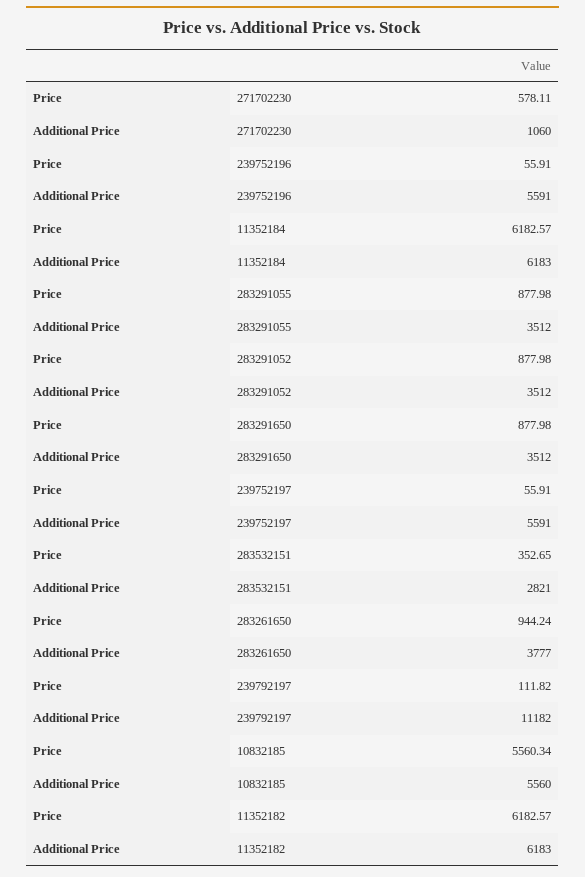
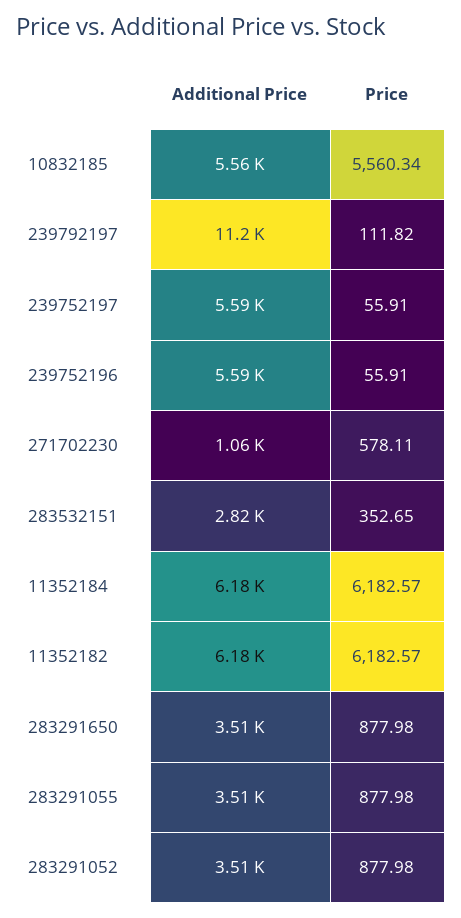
  {
    "Price": {
      "271702230": 578.11,
      "239752196": 55.91,
      "11352184": 6182.57,
      "283291055": 877.98,
      "283291052": 877.98,
      "283291650": 877.98,
      "239752197": 55.91,
      "283532151": 352.65,
-     "283261650": 944.24,
      "239792197": 111.82,
      "10832185": 5560.34,
      "11352182": 6182.57
    },
    "Additional Price": {
      "271702230": 1060,
      "239752196": 5591,
      "11352184": 6183,
      "283291055": 3512,
      "283291052": 3512,
      "283291650": 3512,
      "239752197": 5591,
      "283532151": 2821,
-     "283261650": 3777,
      "239792197": 11182,
      "10832185": 5560,
      "11352182": 6183
    }
  }

